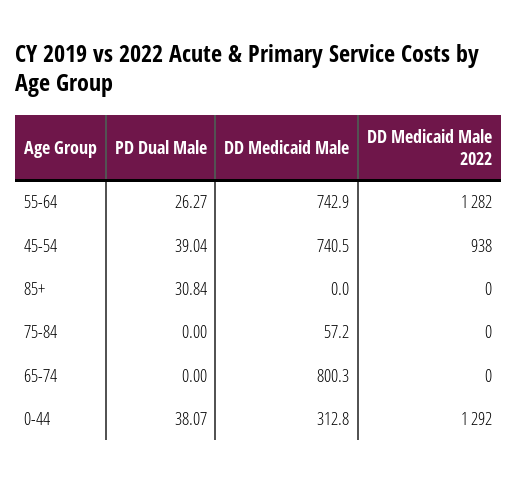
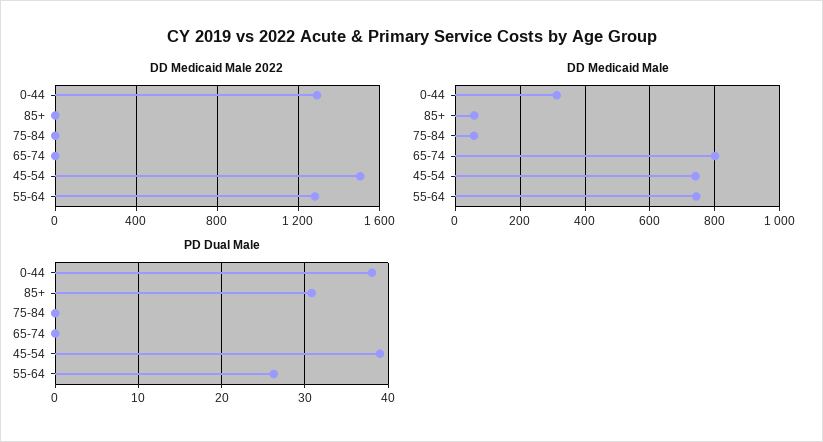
  {
    "PD Dual Male": {
      "55-64": 26.27,
      "45-54": 39.04,
      "85+": 30.84,
      "75-84": 0,
      "65-74": 0,
      "0-44": 38.07
    },
    "DD Medicaid Male": {
      "55-64": 742.9,
      "45-54": 740.5,
-     "85+": 0,
+     "85+": 60,
      "75-84": 57.2,
      "65-74": 800.3,
      "0-44": 312.8
    },
    "DD Medicaid Male 2022": {
      "55-64": 1282,
-     "45-54": 938,
+     "45-54": 1500,
      "85+": 0,
      "75-84": 0,
      "65-74": 0,
      "0-44": 1292
    }
  }

